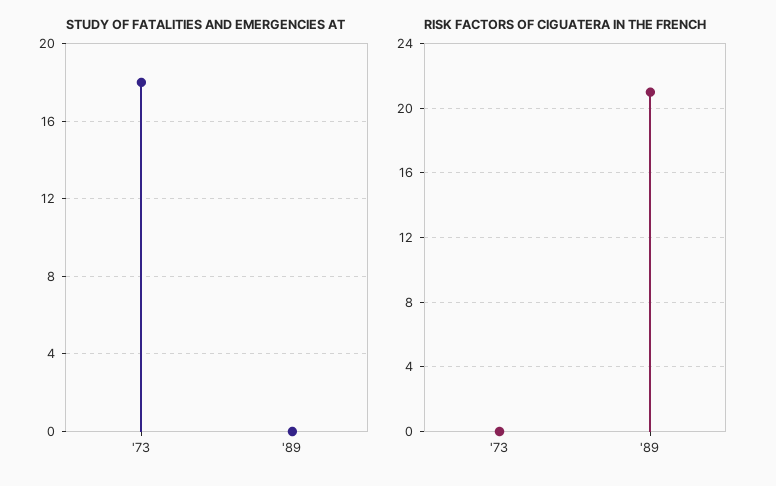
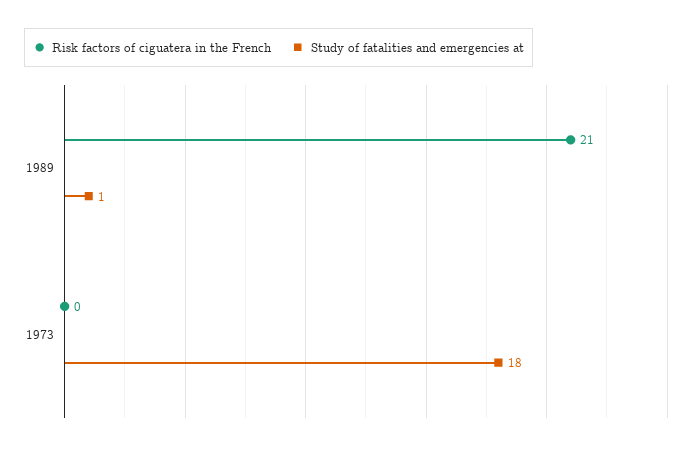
  {
    "STUDY OF FATALITIES AND EMERGENCIES AT": {
      "'73": 18,
-     "'89": 0
+     "'89": 1
    },
    "RISK FACTORS OF CIGUATERA IN THE FRENCH": {
      "'73": 0,
      "'89": 21
    }
  }

